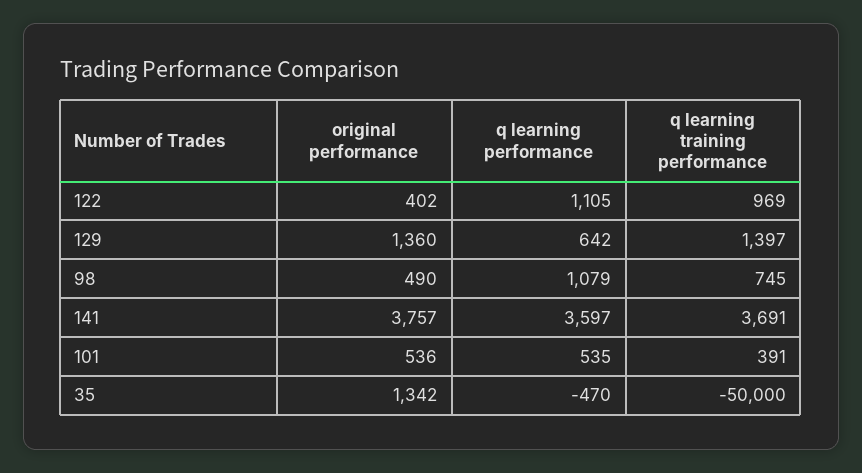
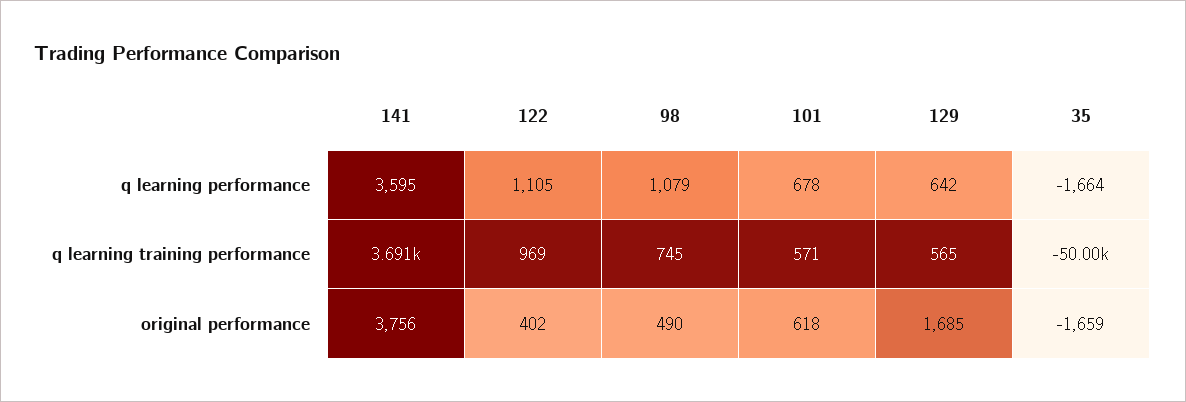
  {
    "original performance": {
      "122": 402,
-     "129": 1360,
+     "129": 1685,
      "98": 490,
-     "141": 3757,
+     "141": 3756,
-     "101": 536,
+     "101": 618,
-     "35": 1342
+     "35": -1659
    },
    "q learning performance": {
      "122": 1105,
      "129": 642,
      "98": 1079,
-     "141": 3597,
+     "141": 3595,
-     "101": 535,
+     "101": 678,
-     "35": -470
+     "35": -1664
    },
    "q learning training performance": {
      "122": 969,
-     "129": 1397,
+     "129": 565,
      "98": 745,
      "141": 3691,
-     "101": 391,
+     "101": 571,
      "35": -50000
    }
  }

